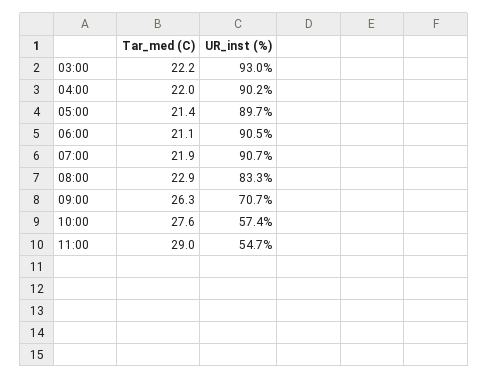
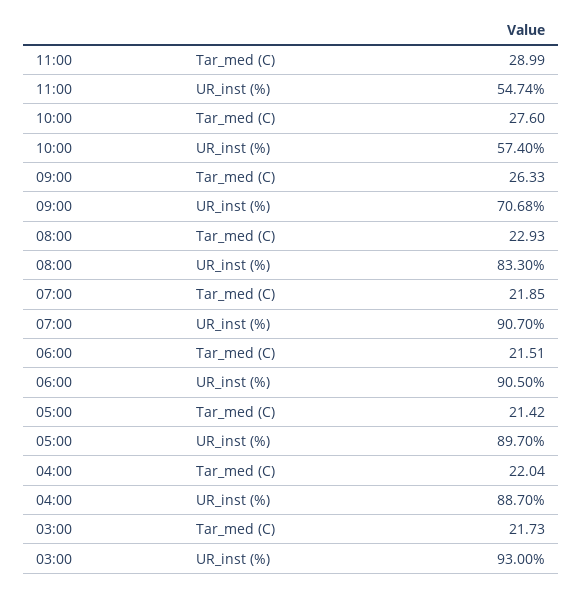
  {
    "Tar_med (C)": {
-     "03:00": 22.2,
+     "03:00": 21.73,
      "04:00": 22.04,
      "05:00": 21.42,
-     "06:00": 21.1,
+     "06:00": 21.51,
      "07:00": 21.85,
      "08:00": 22.93,
      "09:00": 26.33,
      "10:00": 27.6,
      "11:00": 28.99
    },
    "UR_inst (%)": {
      "03:00": 93,
-     "04:00": 90.2,
+     "04:00": 88.7,
      "05:00": 89.7,
      "06:00": 90.5,
      "07:00": 90.7,
      "08:00": 83.3,
      "09:00": 70.68,
      "10:00": 57.4,
      "11:00": 54.74
    }
  }

